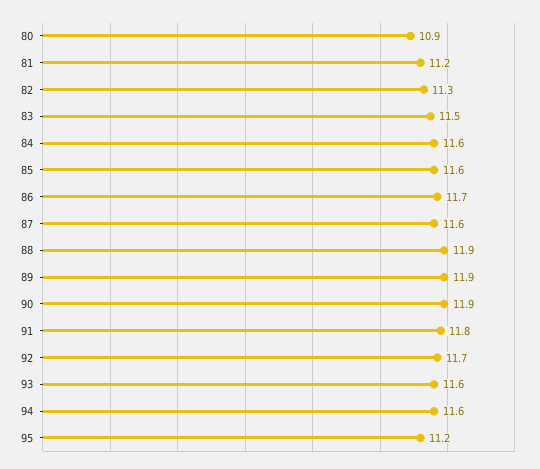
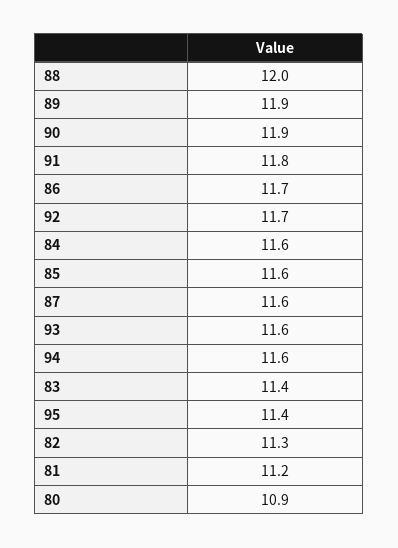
  {
    "80": 10.9,
    "81": 11.2,
    "82": 11.3,
-   "83": 11.5,
+   "83": 11.4,
    "84": 11.6,
    "85": 11.6,
    "86": 11.7,
    "87": 11.6,
-   "88": 11.9,
+   "88": 12,
    "89": 11.9,
    "90": 11.9,
    "91": 11.8,
    "92": 11.7,
    "93": 11.6,
    "94": 11.6,
-   "95": 11.2
+   "95": 11.4
  }

